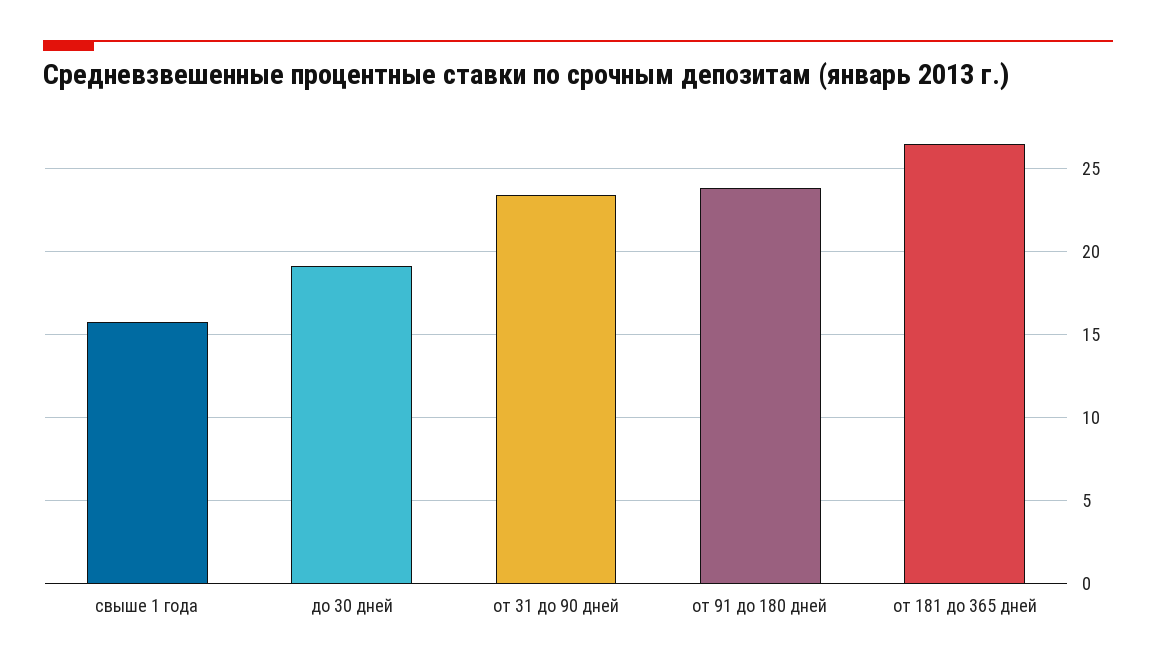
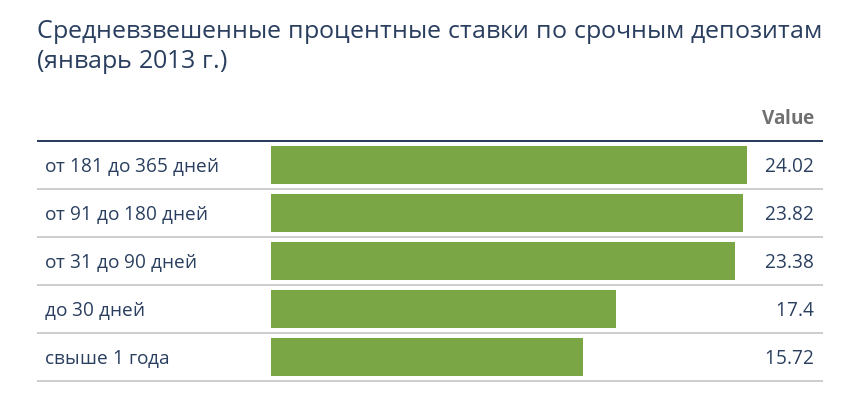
  {
    "свыше 1 года": 15.72,
-   "до 30 дней": 19,
+   "до 30 дней": 17.4,
    "от 31 до 90 дней": 23.38,
    "от 91 до 180 дней": 23.82,
-   "от 181 до 365 дней": 26.5
+   "от 181 до 365 дней": 24.02
  }

